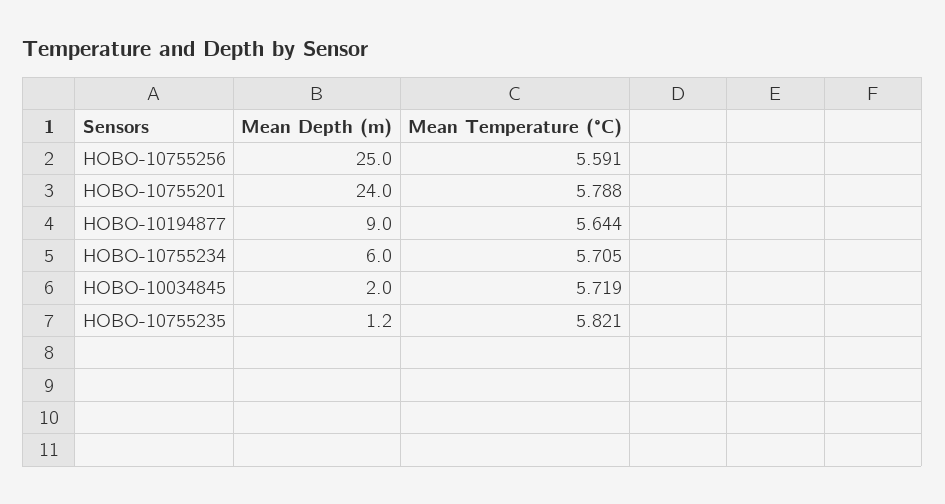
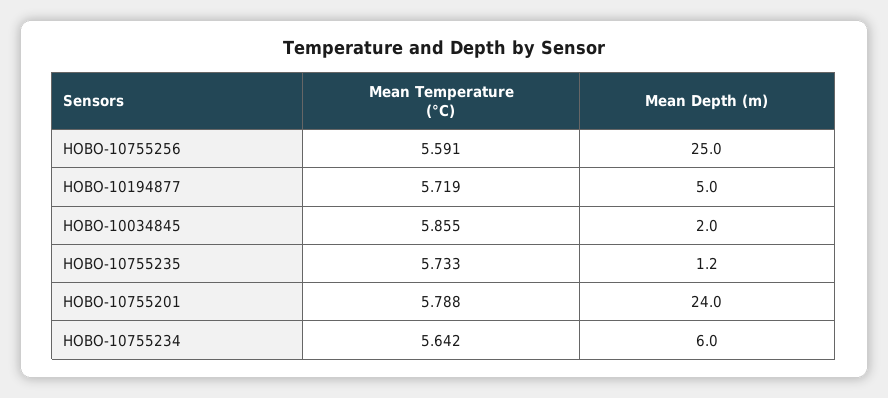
  {
    "Mean Depth (m)": {
      "HOBO-10755256": 25,
      "HOBO-10755201": 24,
-     "HOBO-10194877": 9,
+     "HOBO-10194877": 5,
      "HOBO-10755234": 6,
      "HOBO-10034845": 2,
      "HOBO-10755235": 1.2
    },
    "Mean Temperature (°C)": {
      "HOBO-10755256": 5.591,
      "HOBO-10755201": 5.788,
-     "HOBO-10194877": 5.644,
+     "HOBO-10194877": 5.719,
-     "HOBO-10755234": 5.705,
+     "HOBO-10755234": 5.642,
-     "HOBO-10034845": 5.719,
+     "HOBO-10034845": 5.855,
-     "HOBO-10755235": 5.821
+     "HOBO-10755235": 5.733
    }
  }

